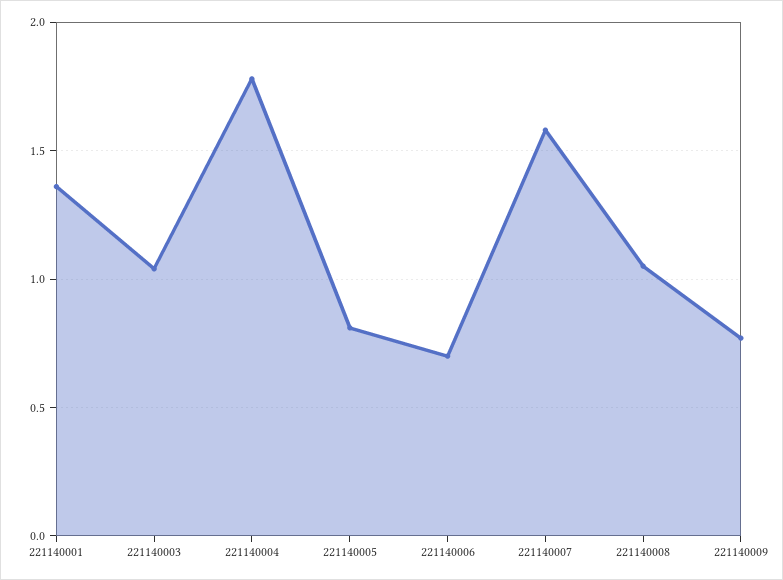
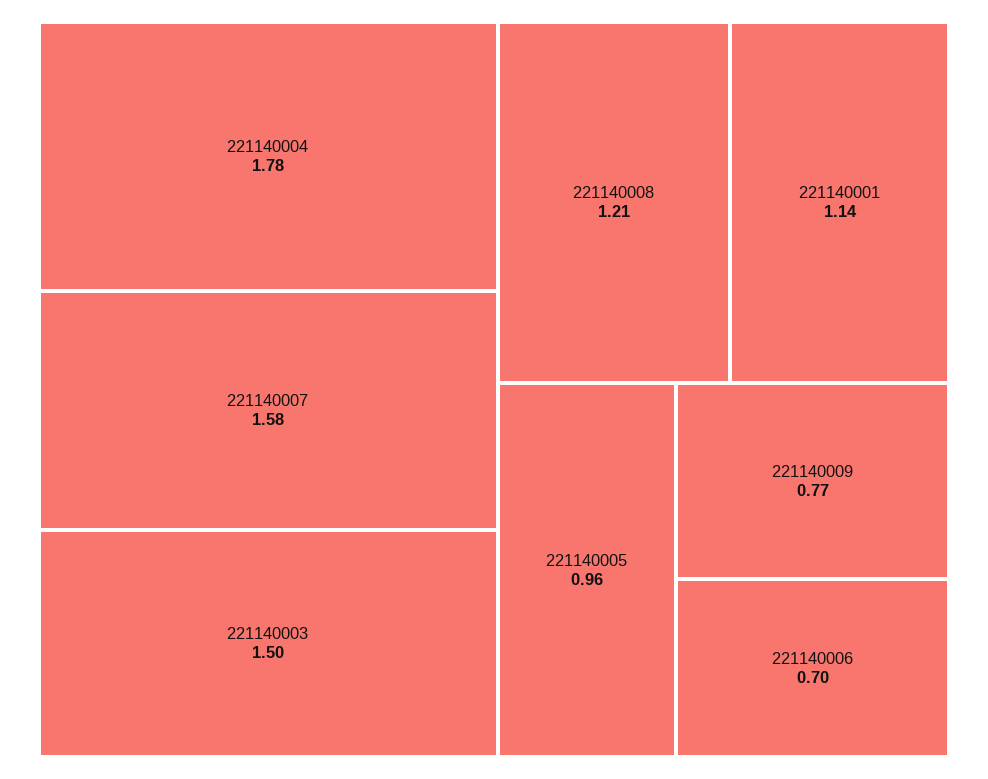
  {
-   "221140001": 1.35,
+   "221140001": 1.14,
-   "221140003": 1.05,
+   "221140003": 1.5,
    "221140004": 1.78,
-   "221140005": 0.8,
+   "221140005": 0.96,
    "221140006": 0.7,
    "221140007": 1.58,
-   "221140008": 1.05,
+   "221140008": 1.21,
    "221140009": 0.77
  }

